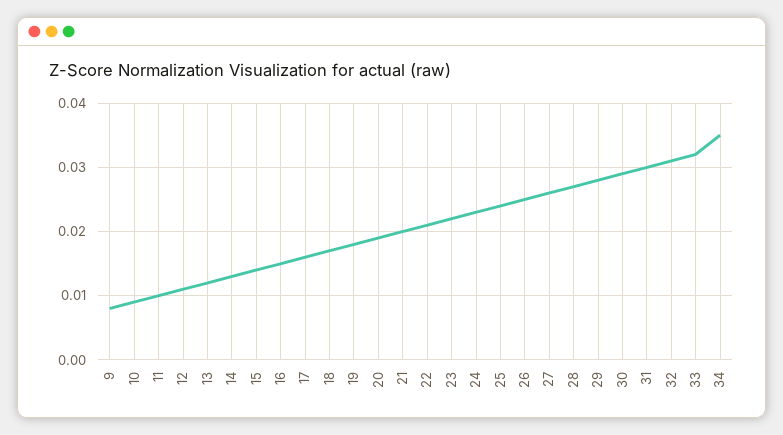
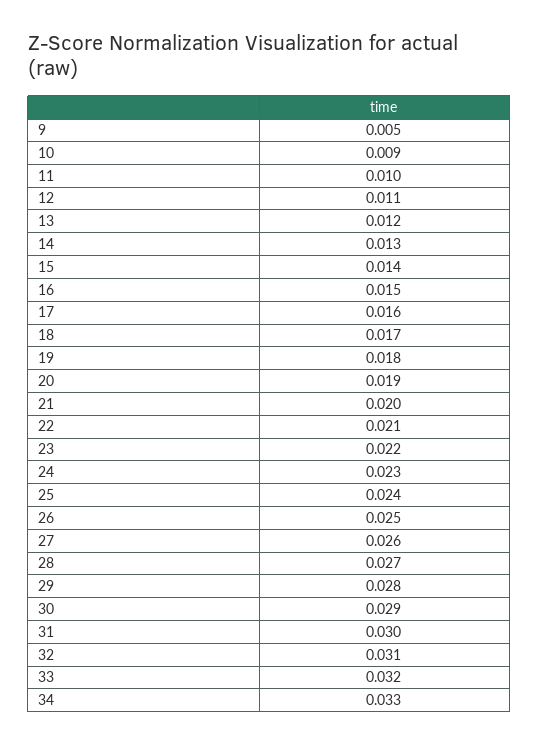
  {
-   "9": 0.008,
+   "9": 0.005,
    "10": 0.009,
    "11": 0.01,
    "12": 0.011,
    "13": 0.012,
    "14": 0.013,
    "15": 0.014,
    "16": 0.015,
    "17": 0.016,
    "18": 0.017,
    "19": 0.018,
    "20": 0.019,
    "21": 0.02,
    "22": 0.021,
    "23": 0.022,
    "24": 0.023,
    "25": 0.024,
    "26": 0.025,
    "27": 0.026,
    "28": 0.027,
    "29": 0.028,
    "30": 0.029,
    "31": 0.03,
    "32": 0.031,
    "33": 0.032,
-   "34": 0.035
+   "34": 0.033
  }

